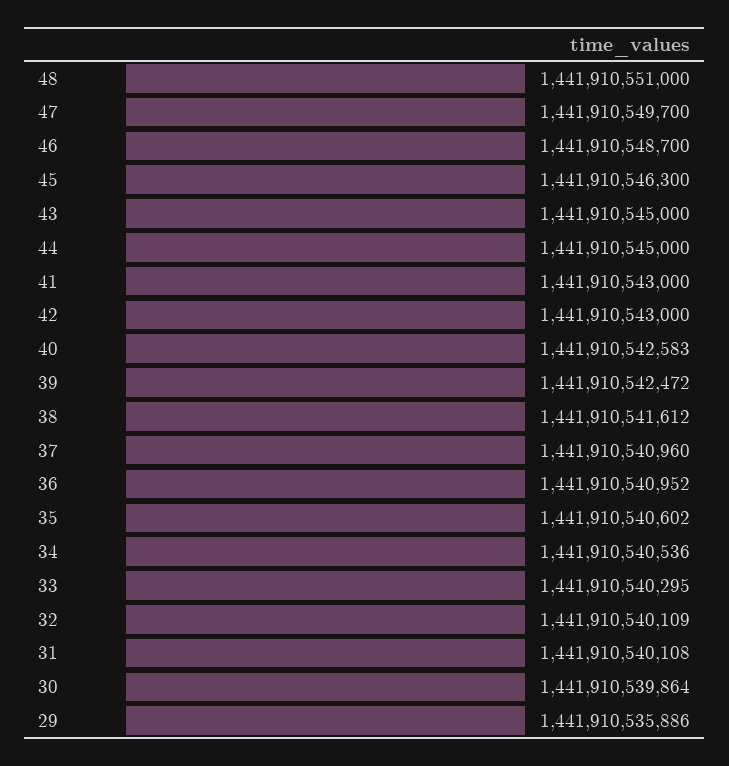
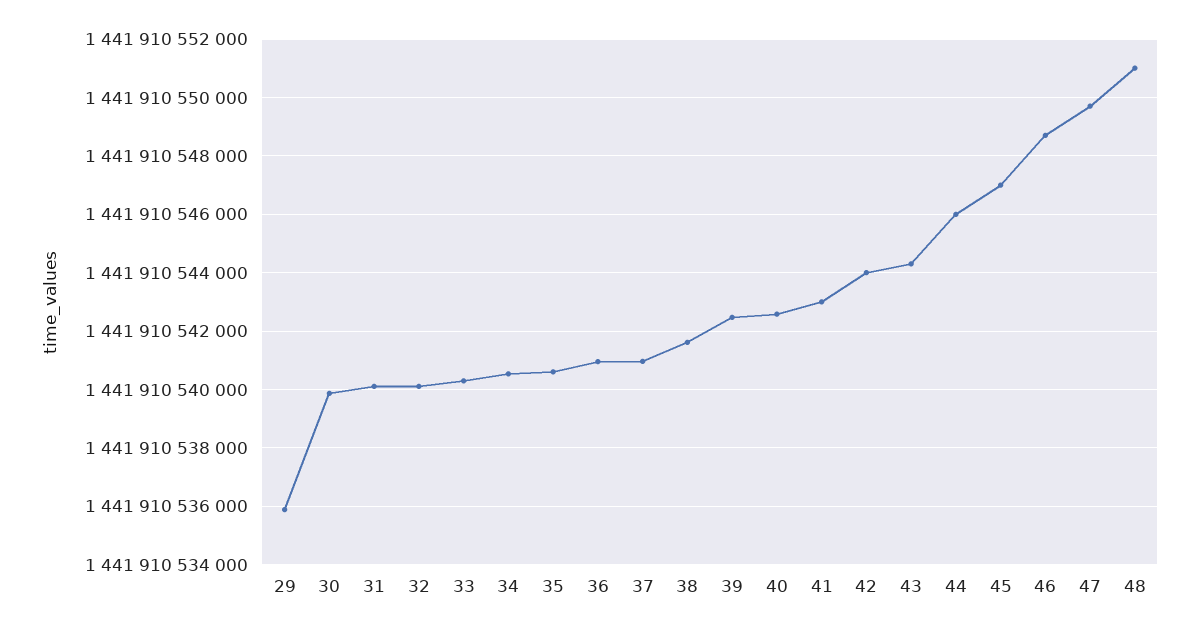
  {
    "48": 1441910551000,
    "47": 1441910549700,
    "46": 1441910548700,
-   "45": 1441910546300,
+   "45": 1441910547000,
-   "43": 1441910545000,
+   "43": 1441910544250,
-   "44": 1441910545000,
+   "44": 1441910546000,
    "41": 1441910543000,
-   "42": 1441910543000,
+   "42": 1441910544000,
    "40": 1441910542583,
    "39": 1441910542472,
    "38": 1441910541612,
    "37": 1441910540960,
    "36": 1441910540952,
    "35": 1441910540602,
    "34": 1441910540536,
    "33": 1441910540295,
    "32": 1441910540109,
    "31": 1441910540108,
    "30": 1441910539864,
    "29": 1441910535886
  }

